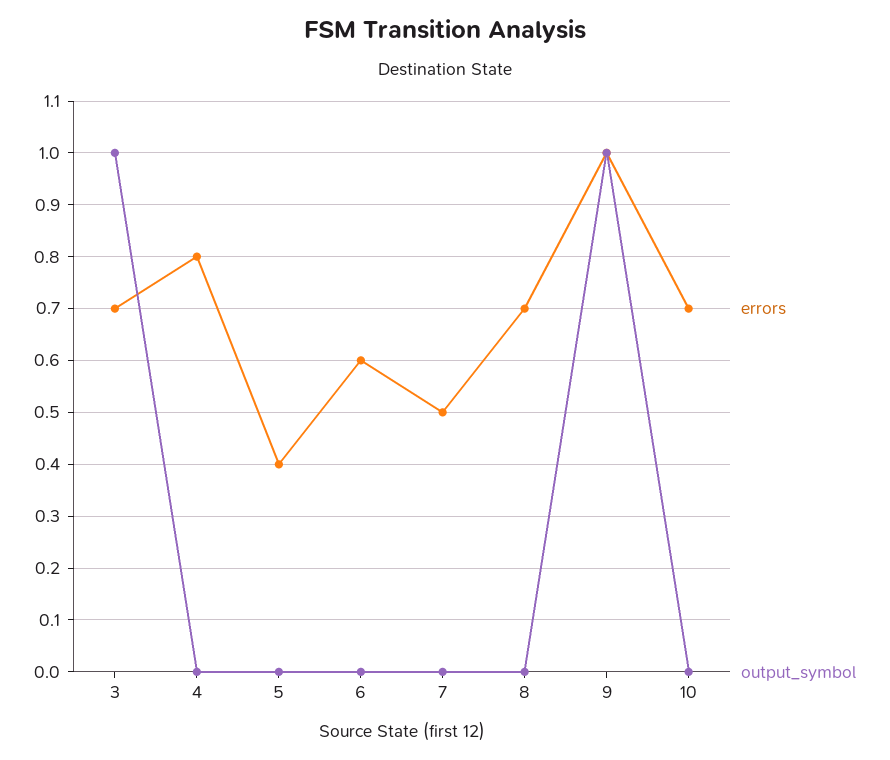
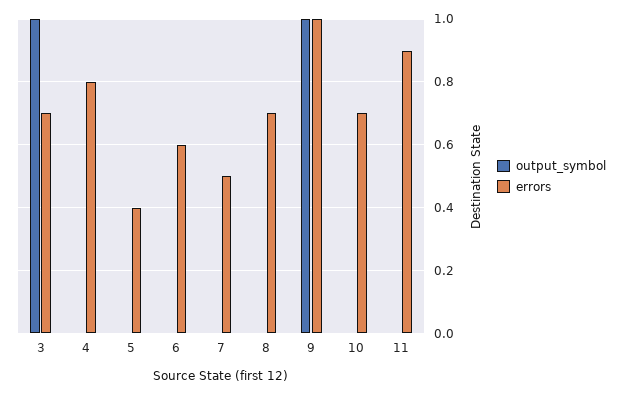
  {
    "errors": {
      "3": 0.7,
      "4": 0.8,
      "5": 0.4,
      "6": 0.6,
      "7": 0.5,
      "8": 0.7,
      "9": 1,
-     "10": 0.7
+     "10": 0.7,
+     "11": 0.9
    },
    "output_symbol": {
      "3": 1,
      "4": 0,
      "5": 0,
      "6": 0,
      "7": 0,
      "8": 0,
      "9": 1,
-     "10": 0
+     "10": 0,
+     "11": 0
    }
  }

